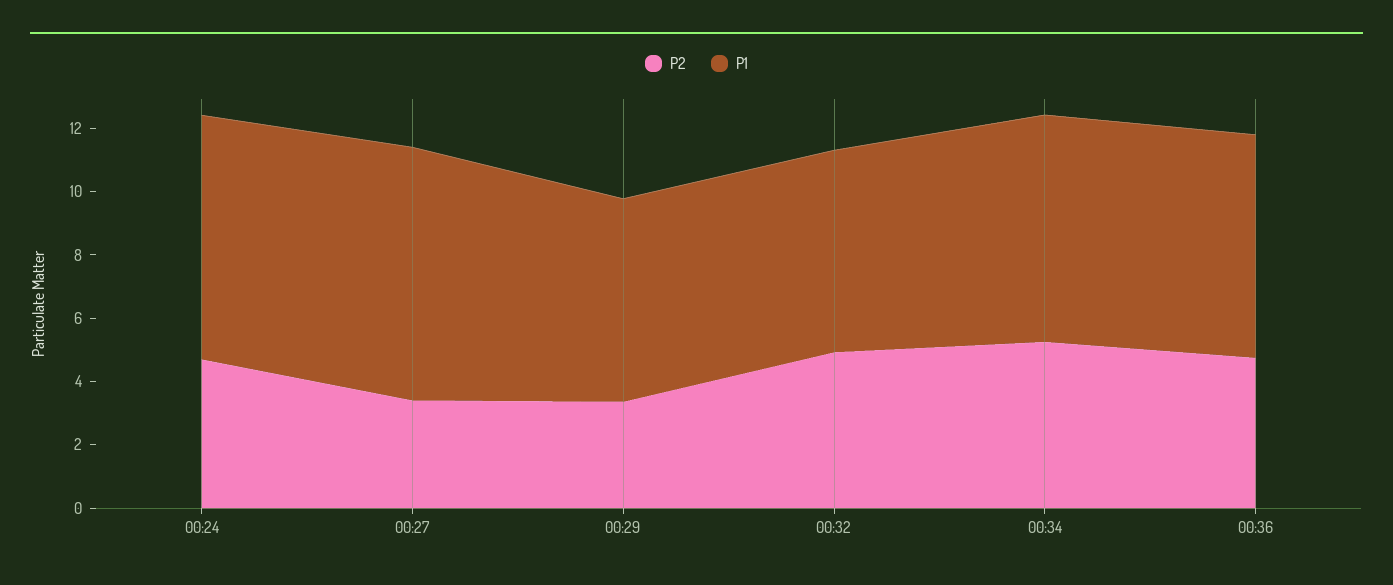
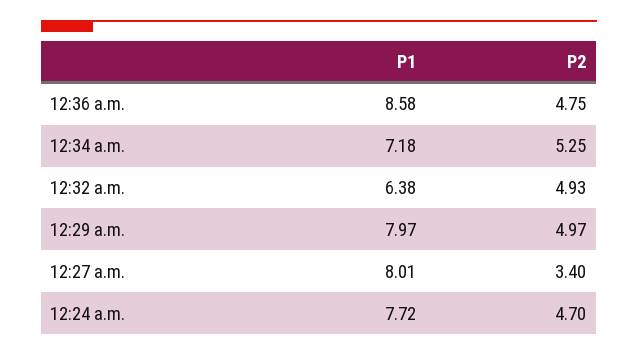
  {
    "P2": {
      "00:24": 4.7,
      "00:27": 3.4,
-     "00:29": 3.5,
+     "00:29": 4.97,
      "00:32": 4.93,
      "00:34": 5.25,
      "00:36": 4.75
    },
    "P1": {
      "00:24": 7.72,
      "00:27": 8.01,
-     "00:29": 6.5,
+     "00:29": 7.97,
      "00:32": 6.38,
      "00:34": 7.18,
-     "00:36": 7
+     "00:36": 8.58
    }
  }

